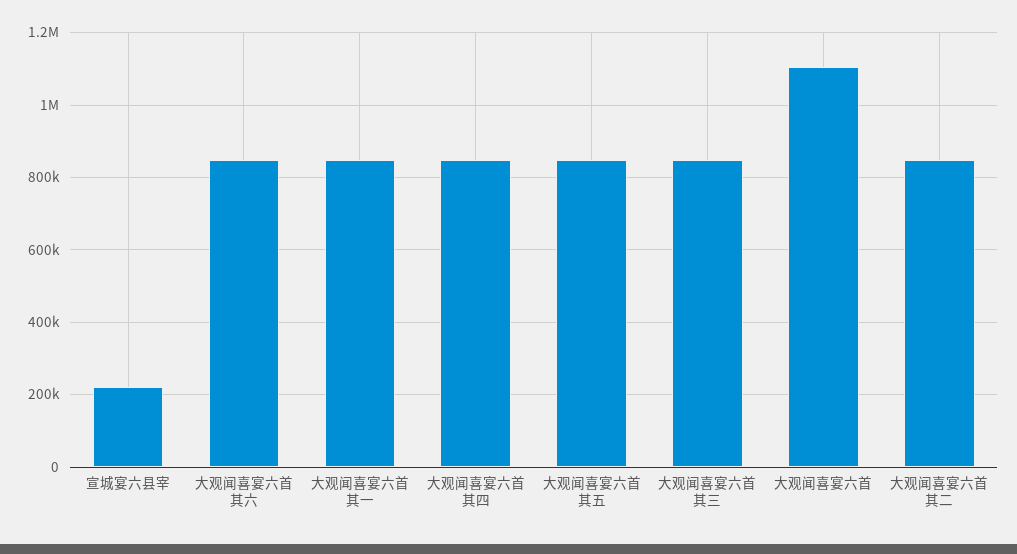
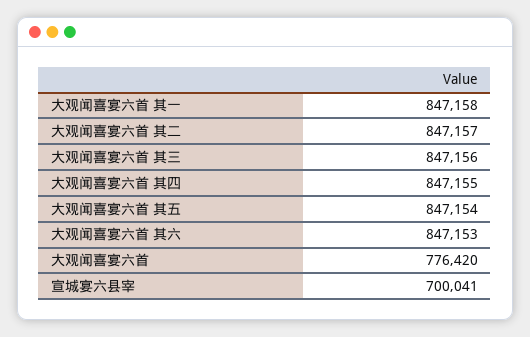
  {
-   "宣城宴六县宰": 220000,
+   "宣城宴六县宰": 700041,
    "大观闻喜宴六首 其六": 847153,
    "大观闻喜宴六首 其一": 847158,
    "大观闻喜宴六首 其四": 847155,
    "大观闻喜宴六首 其五": 847154,
    "大观闻喜宴六首 其三": 847156,
-   "大观闻喜宴六首": 1100000,
+   "大观闻喜宴六首": 776420,
    "大观闻喜宴六首 其二": 847157
  }

